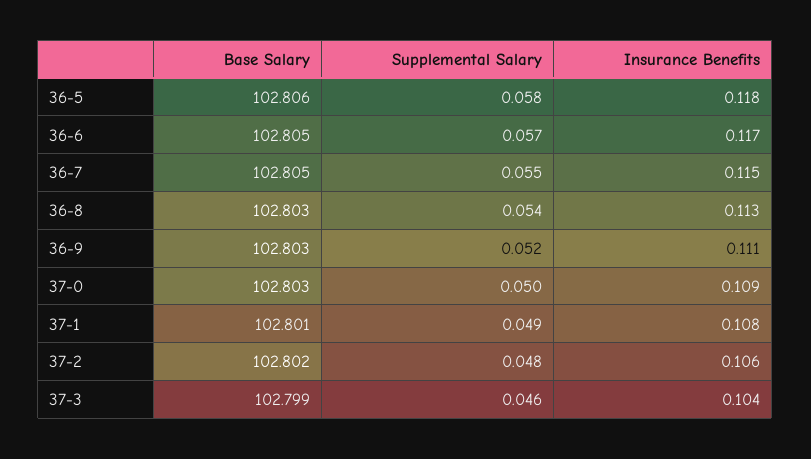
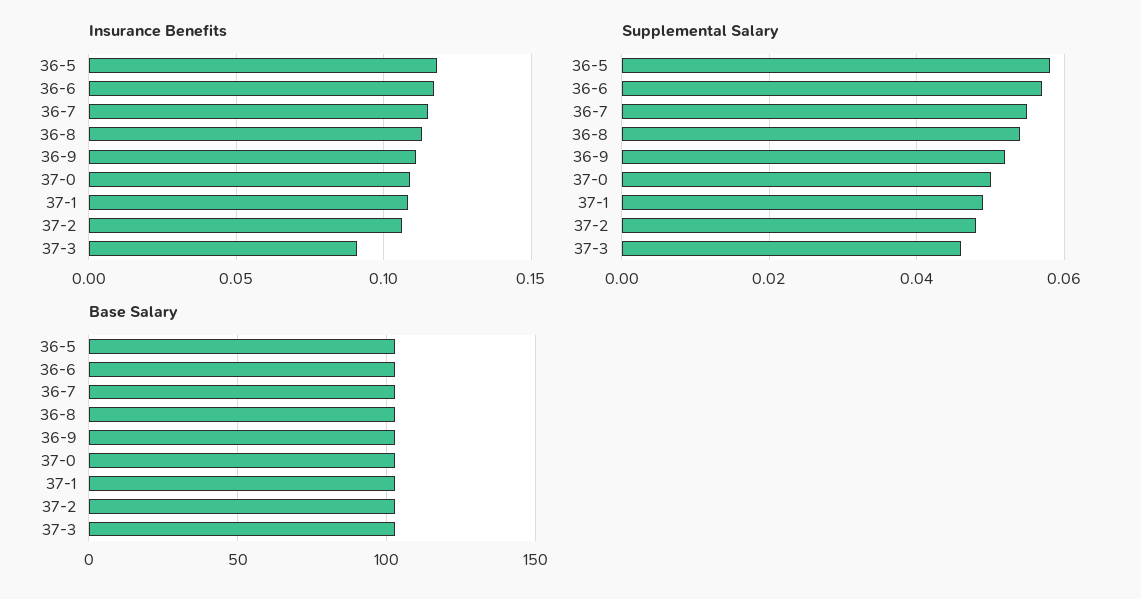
  {
    "Base Salary": {
      "36-5": 102.806,
      "36-6": 102.805,
      "36-7": 102.805,
      "36-8": 102.803,
      "36-9": 102.803,
      "37-0": 102.803,
      "37-1": 102.801,
      "37-2": 102.802,
      "37-3": 102.799
    },
    "Supplemental Salary": {
      "36-5": 0.058,
      "36-6": 0.057,
      "36-7": 0.055,
      "36-8": 0.054,
      "36-9": 0.052,
      "37-0": 0.05,
      "37-1": 0.049,
      "37-2": 0.048,
      "37-3": 0.046
    },
    "Insurance Benefits": {
      "36-5": 0.118,
      "36-6": 0.117,
      "36-7": 0.115,
      "36-8": 0.113,
      "36-9": 0.111,
      "37-0": 0.109,
      "37-1": 0.108,
      "37-2": 0.106,
-     "37-3": 0.104
+     "37-3": 0.09
    }
  }

